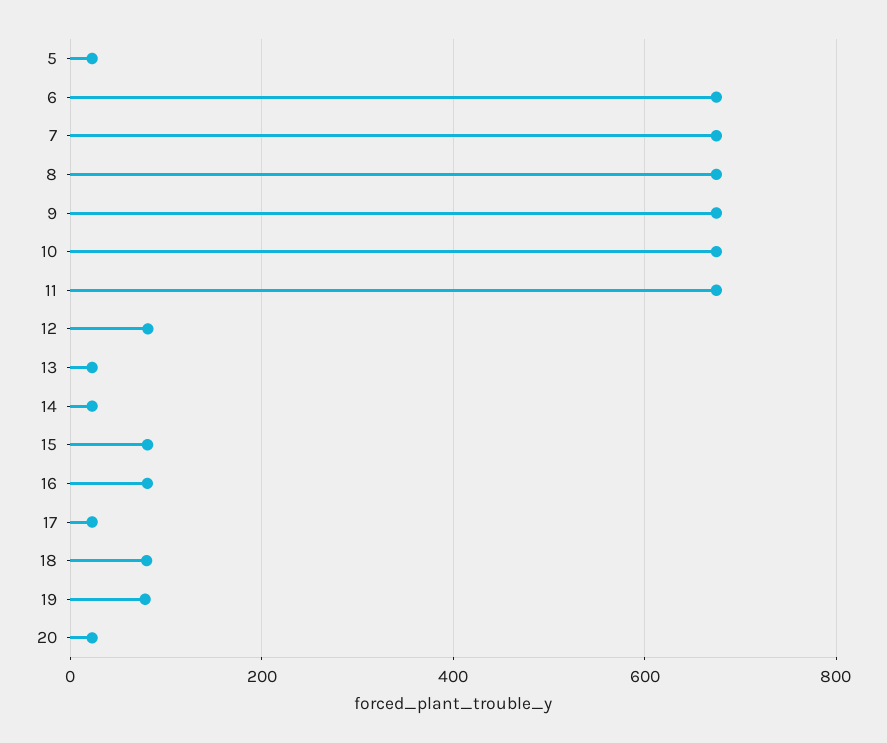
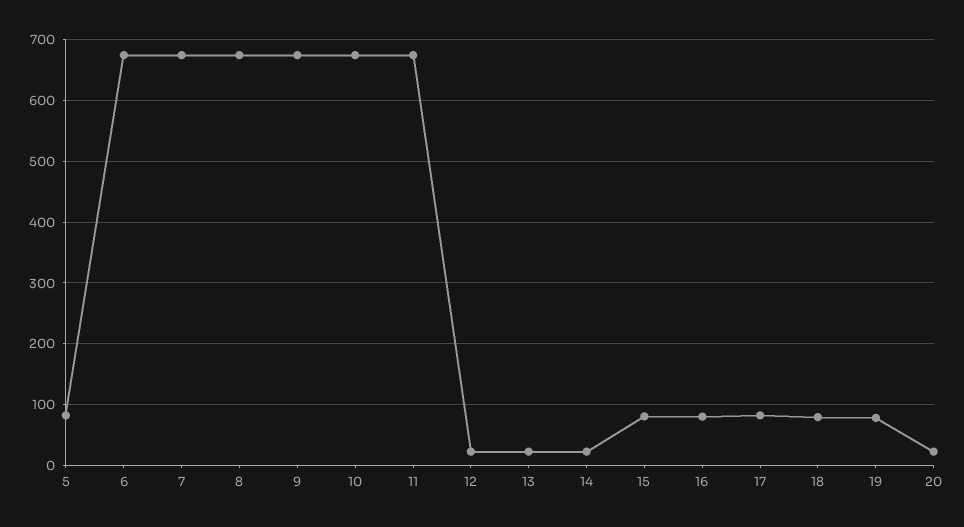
  {
-   "5": 20,
+   "5": 80,
    "6": 670,
    "7": 670,
    "8": 670,
    "9": 670,
    "10": 670,
    "11": 670,
-   "12": 80,
+   "12": 20,
    "13": 20,
    "14": 20,
    "15": 80,
    "16": 80,
-   "17": 20,
+   "17": 80,
    "18": 80,
    "19": 80,
    "20": 20
  }

